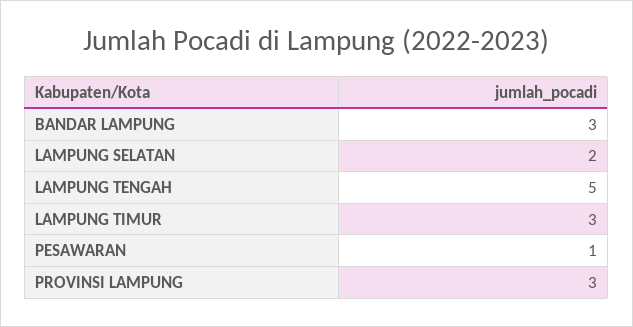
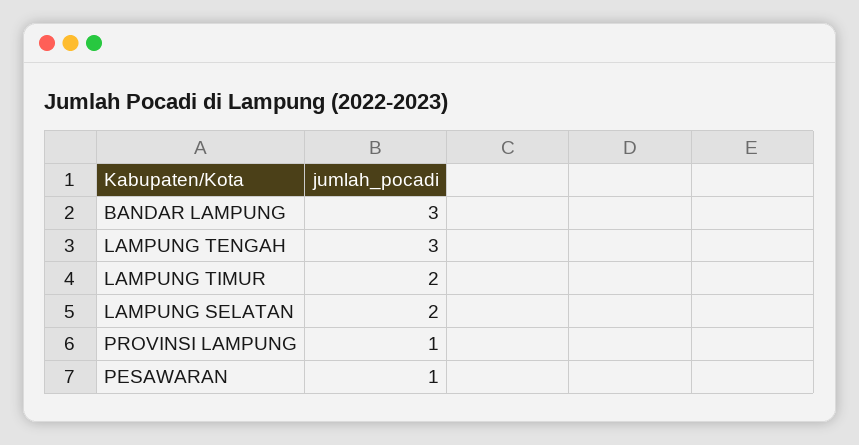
  {
    "BANDAR LAMPUNG": 3,
    "LAMPUNG SELATAN": 2,
-   "LAMPUNG TENGAH": 5,
+   "LAMPUNG TENGAH": 3,
-   "LAMPUNG TIMUR": 3,
+   "LAMPUNG TIMUR": 2,
    "PESAWARAN": 1,
-   "PROVINSI LAMPUNG": 3
+   "PROVINSI LAMPUNG": 1
  }

